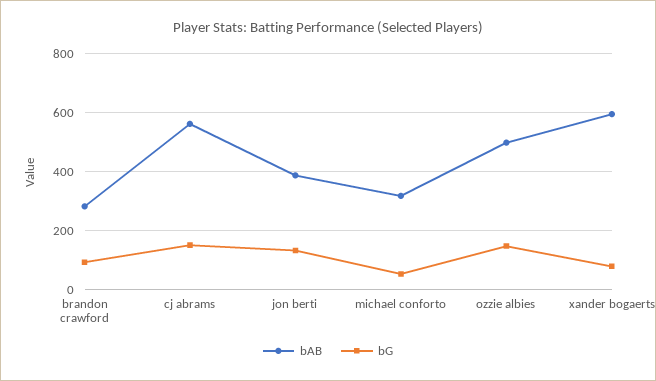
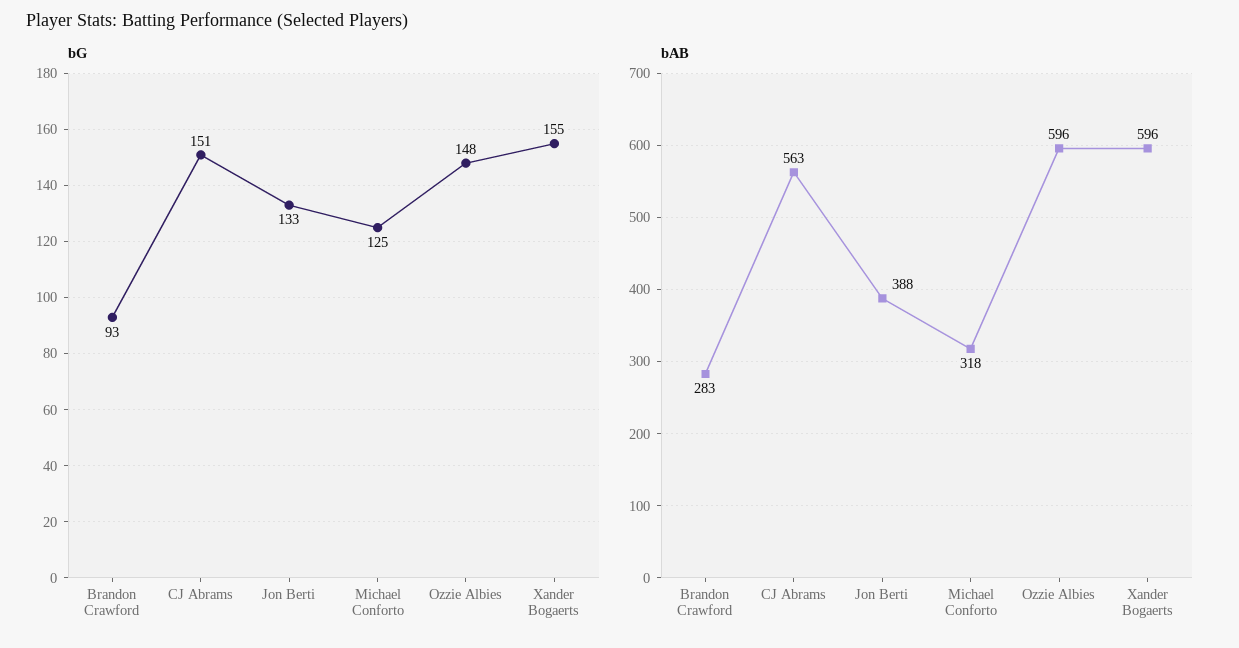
  {
    "bAB": {
      "brandon crawford": 283,
      "cj abrams": 563,
      "jon berti": 388,
      "michael conforto": 318,
-     "ozzie albies": 500,
+     "ozzie albies": 596,
      "xander bogaerts": 596
    },
    "bG": {
      "brandon crawford": 93,
      "cj abrams": 151,
      "jon berti": 133,
-     "michael conforto": 50,
+     "michael conforto": 125,
      "ozzie albies": 148,
-     "xander bogaerts": 75
+     "xander bogaerts": 155
    }
  }

